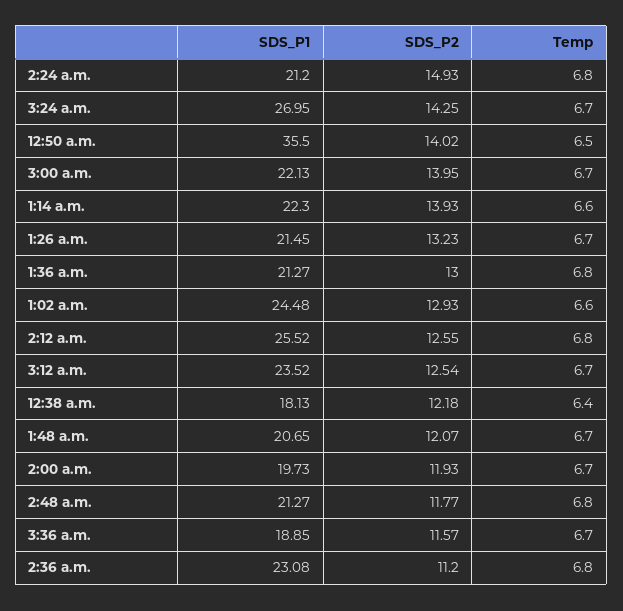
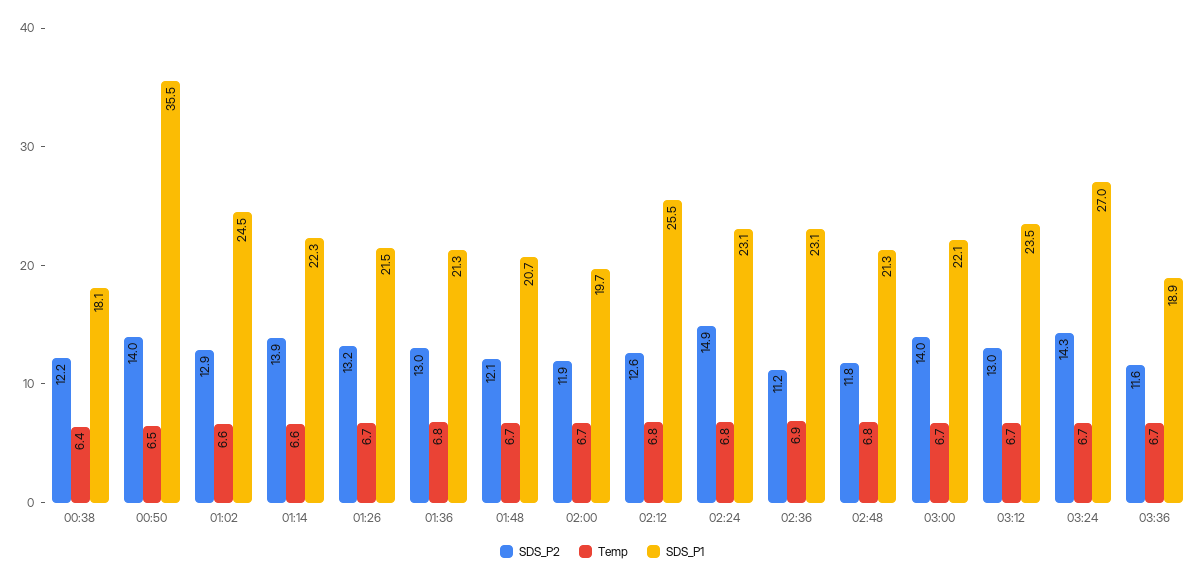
  {
    "SDS_P1": {
-     "2:24 a.m.": 21.2,
+     "2:24 a.m.": 23.1,
      "3:24 a.m.": 26.95,
      "12:50 a.m.": 35.5,
      "3:00 a.m.": 22.13,
      "1:14 a.m.": 22.3,
      "1:26 a.m.": 21.45,
      "1:36 a.m.": 21.27,
      "1:02 a.m.": 24.48,
      "2:12 a.m.": 25.52,
      "3:12 a.m.": 23.52,
      "12:38 a.m.": 18.13,
      "1:48 a.m.": 20.65,
      "2:00 a.m.": 19.73,
      "2:48 a.m.": 21.27,
      "3:36 a.m.": 18.85,
      "2:36 a.m.": 23.08
    },
    "SDS_P2": {
      "2:24 a.m.": 14.93,
      "3:24 a.m.": 14.25,
      "12:50 a.m.": 14.02,
      "3:00 a.m.": 13.95,
      "1:14 a.m.": 13.93,
      "1:26 a.m.": 13.23,
      "1:36 a.m.": 13,
      "1:02 a.m.": 12.93,
      "2:12 a.m.": 12.55,
-     "3:12 a.m.": 12.54,
+     "3:12 a.m.": 13,
      "12:38 a.m.": 12.18,
      "1:48 a.m.": 12.07,
      "2:00 a.m.": 11.93,
      "2:48 a.m.": 11.77,
      "3:36 a.m.": 11.57,
      "2:36 a.m.": 11.2
    },
    "Temp": {
      "2:24 a.m.": 6.8,
      "3:24 a.m.": 6.7,
      "12:50 a.m.": 6.5,
      "3:00 a.m.": 6.7,
      "1:14 a.m.": 6.6,
      "1:26 a.m.": 6.7,
      "1:36 a.m.": 6.8,
      "1:02 a.m.": 6.6,
      "2:12 a.m.": 6.8,
      "3:12 a.m.": 6.7,
      "12:38 a.m.": 6.4,
      "1:48 a.m.": 6.7,
      "2:00 a.m.": 6.7,
      "2:48 a.m.": 6.8,
      "3:36 a.m.": 6.7,
-     "2:36 a.m.": 6.8
+     "2:36 a.m.": 6.9
    }
  }

